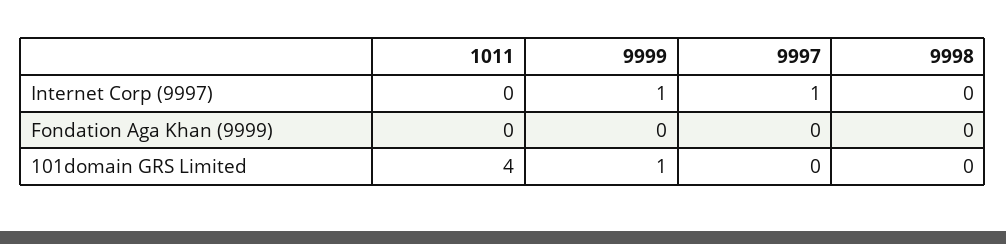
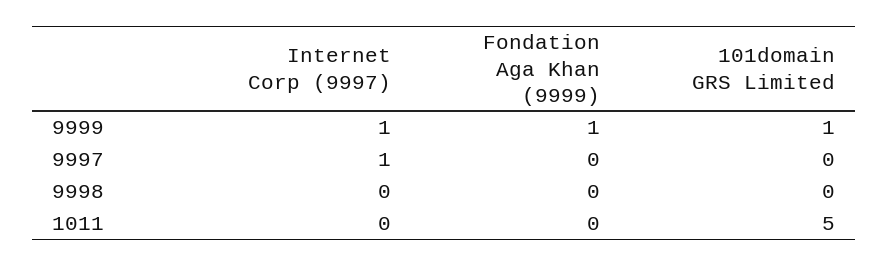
  {
    "1011": {
      "Internet Corp (9997)": 0,
      "Fondation Aga Khan (9999)": 0,
-     "101domain GRS Limited": 4
+     "101domain GRS Limited": 5
    },
    "9999": {
      "Internet Corp (9997)": 1,
-     "Fondation Aga Khan (9999)": 0,
+     "Fondation Aga Khan (9999)": 1,
      "101domain GRS Limited": 1
    },
    "9997": {
      "Internet Corp (9997)": 1,
      "Fondation Aga Khan (9999)": 0,
      "101domain GRS Limited": 0
    },
    "9998": {
      "Internet Corp (9997)": 0,
      "Fondation Aga Khan (9999)": 0,
      "101domain GRS Limited": 0
    }
  }

